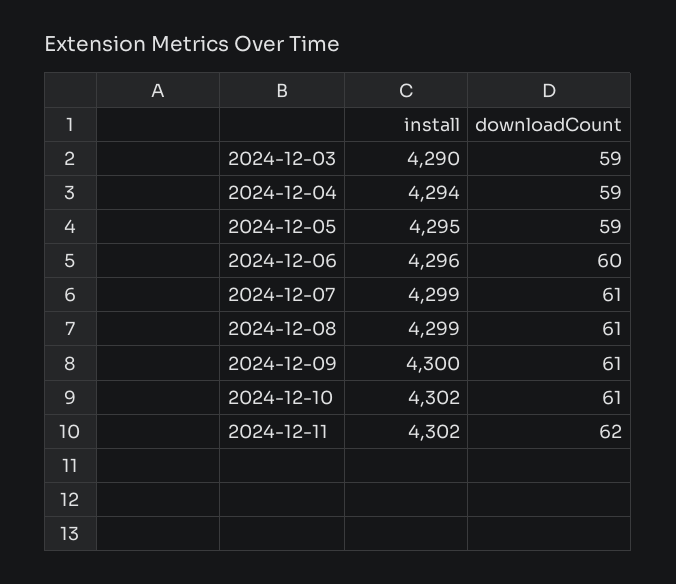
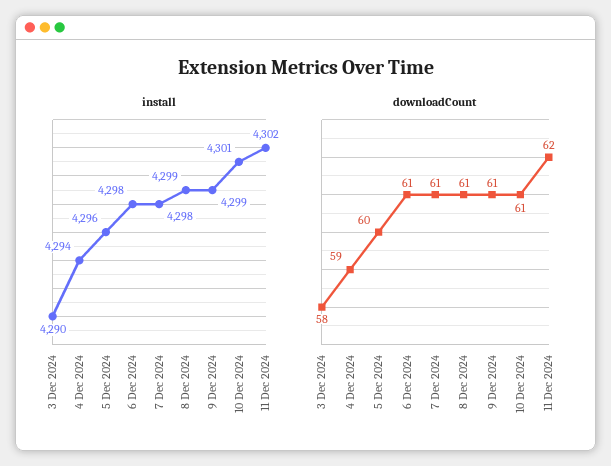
  {
    "install": {
      "2024-12-03": 4290,
      "2024-12-04": 4294,
-     "2024-12-05": 4295,
+     "2024-12-05": 4296,
-     "2024-12-06": 4296,
+     "2024-12-06": 4298,
-     "2024-12-07": 4299,
+     "2024-12-07": 4298,
      "2024-12-08": 4299,
-     "2024-12-09": 4300,
+     "2024-12-09": 4299,
-     "2024-12-10": 4302,
+     "2024-12-10": 4301,
      "2024-12-11": 4302
    },
    "downloadCount": {
-     "2024-12-03": 59,
+     "2024-12-03": 58,
      "2024-12-04": 59,
-     "2024-12-05": 59,
+     "2024-12-05": 60,
-     "2024-12-06": 60,
+     "2024-12-06": 61,
      "2024-12-07": 61,
      "2024-12-08": 61,
      "2024-12-09": 61,
      "2024-12-10": 61,
      "2024-12-11": 62
    }
  }

